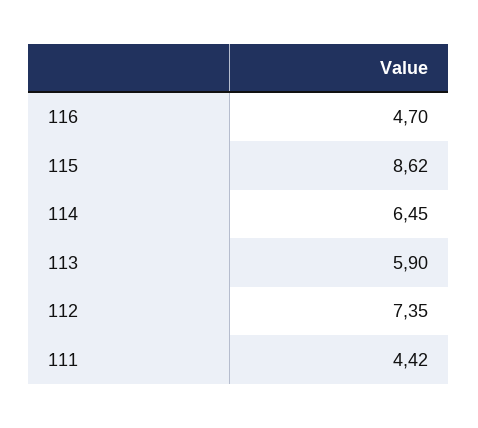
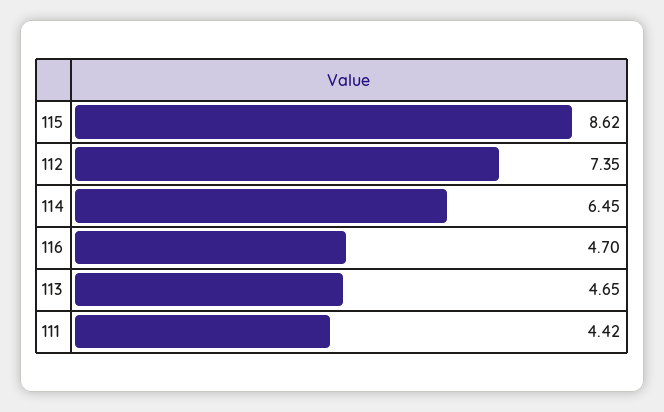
  {
    "116": 4.7,
    "115": 8.62,
    "114": 6.45,
-   "113": 5.9,
+   "113": 4.65,
    "112": 7.35,
    "111": 4.42
  }

